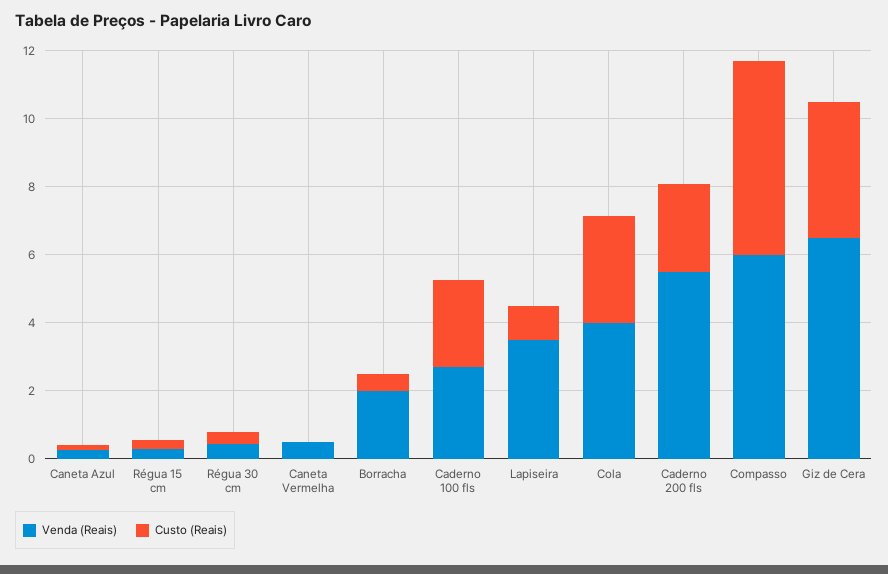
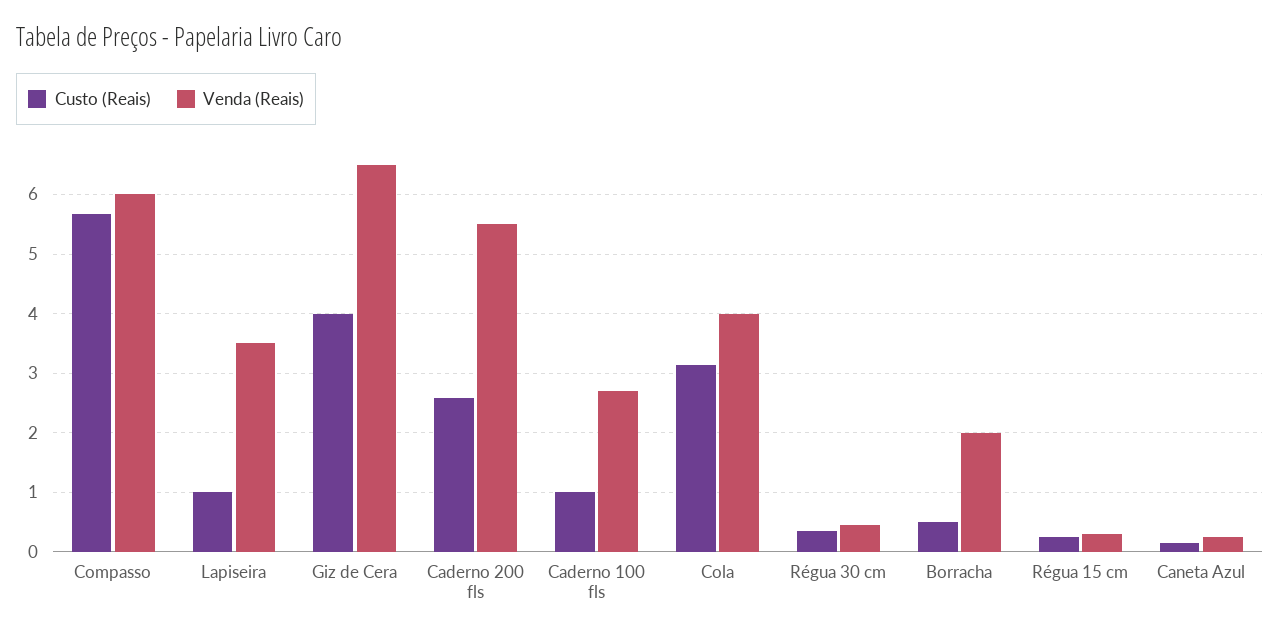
  {
    "Venda (Reais)": {
      "Caneta Azul": 0.2,
      "Régua 15 cm": 0.4,
      "Régua 30 cm": 0.4,
-     "Caneta Vermelha": 0.5,
      "Borracha": 2,
      "Caderno 100 fls": 2.8,
      "Lapiseira": 3.6,
      "Cola": 4,
      "Caderno 200 fls": 5.6,
      "Compasso": 6,
      "Giz de Cera": 6.6
    },
    "Custo (Reais)": {
      "Caneta Azul": 0.2,
      "Régua 15 cm": 0.2,
      "Régua 30 cm": 0.4,
-     "Caneta Vermelha": 0,
      "Borracha": 0.6,
-     "Caderno 100 fls": 2.5,
+     "Caderno 100 fls": 1,
      "Lapiseira": 1,
      "Cola": 3.2,
      "Caderno 200 fls": 2.6,
      "Compasso": 5.6,
      "Giz de Cera": 4
    }
  }

